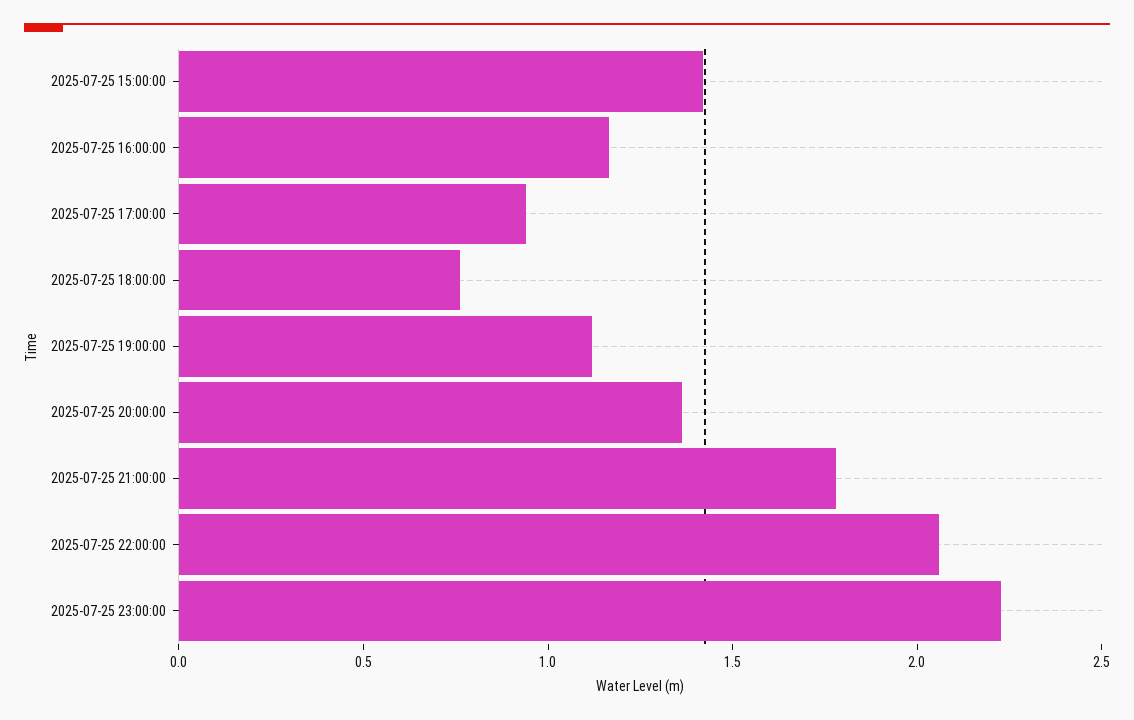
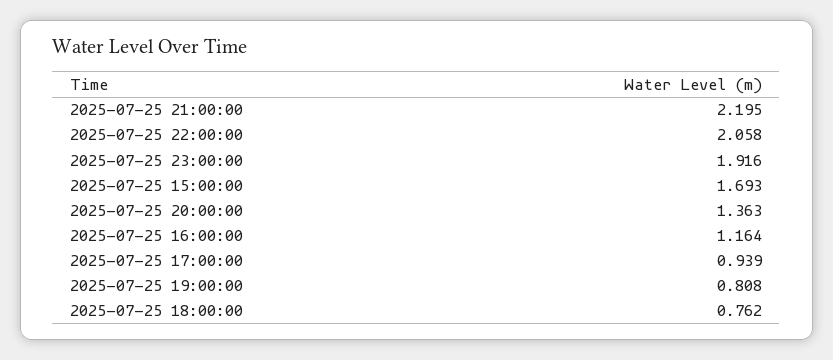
  {
-   "2025-07-25 15:00:00": 1.4,
+   "2025-07-25 15:00:00": 1.693,
    "2025-07-25 16:00:00": 1.164,
    "2025-07-25 17:00:00": 0.939,
    "2025-07-25 18:00:00": 0.762,
-   "2025-07-25 19:00:00": 1.1,
+   "2025-07-25 19:00:00": 0.808,
    "2025-07-25 20:00:00": 1.363,
-   "2025-07-25 21:00:00": 1.8,
+   "2025-07-25 21:00:00": 2.195,
    "2025-07-25 22:00:00": 2.058,
-   "2025-07-25 23:00:00": 2.2
+   "2025-07-25 23:00:00": 1.916
  }

